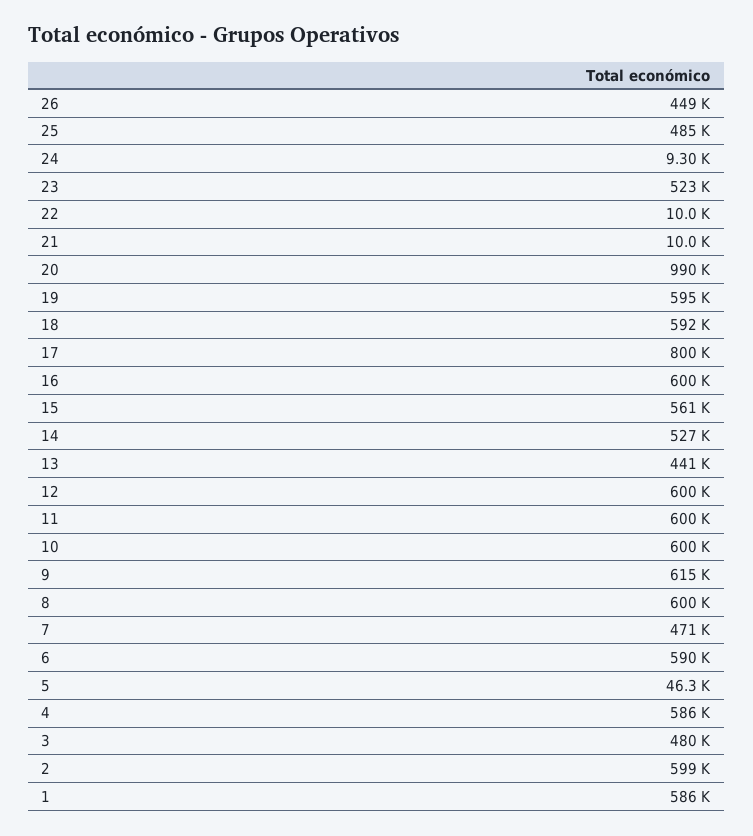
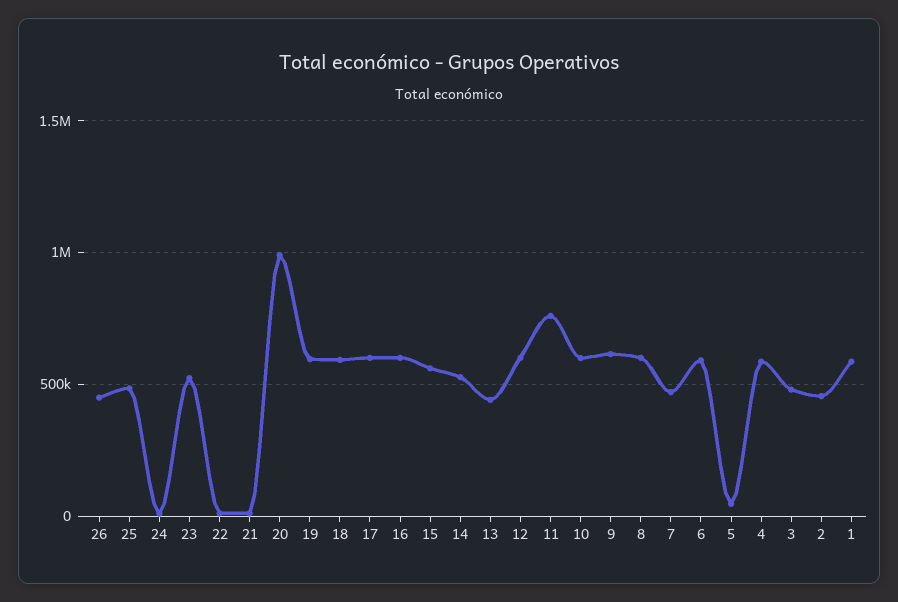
  {
    "26": 449000,
    "25": 485000,
    "24": 9300,
    "23": 523000,
    "22": 10000,
    "21": 10000,
    "20": 990000,
    "19": 595000,
    "18": 592000,
-   "17": 800000,
+   "17": 600000,
    "16": 600000,
    "15": 561000,
    "14": 527000,
    "13": 441000,
    "12": 600000,
-   "11": 600000,
+   "11": 750000,
    "10": 600000,
    "9": 615000,
    "8": 600000,
    "7": 471000,
    "6": 590000,
    "5": 46300,
    "4": 586000,
    "3": 480000,
-   "2": 599000,
+   "2": 450000,
    "1": 586000
  }

